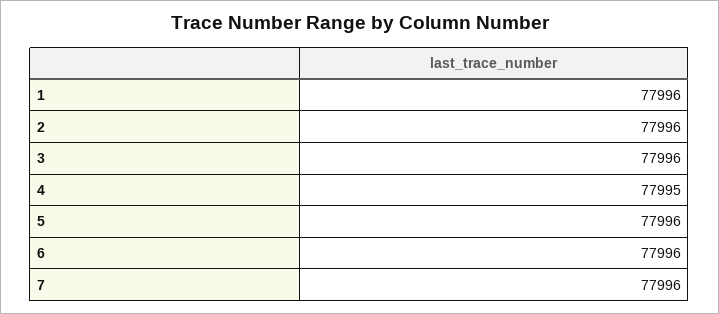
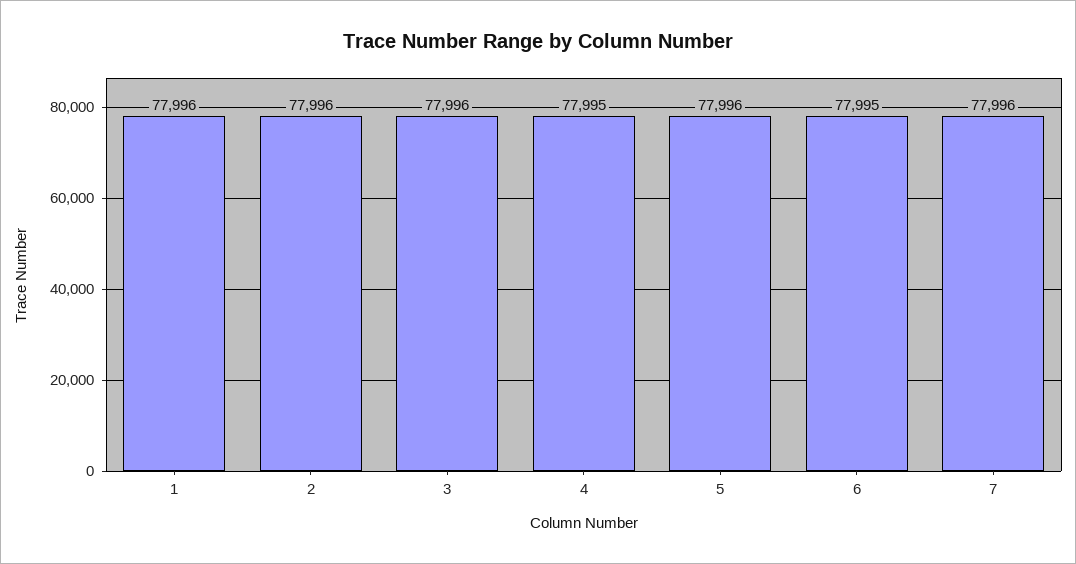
  {
    "1": 77996,
    "2": 77996,
    "3": 77996,
    "4": 77995,
    "5": 77996,
-   "6": 77996,
+   "6": 77995,
    "7": 77996
  }

